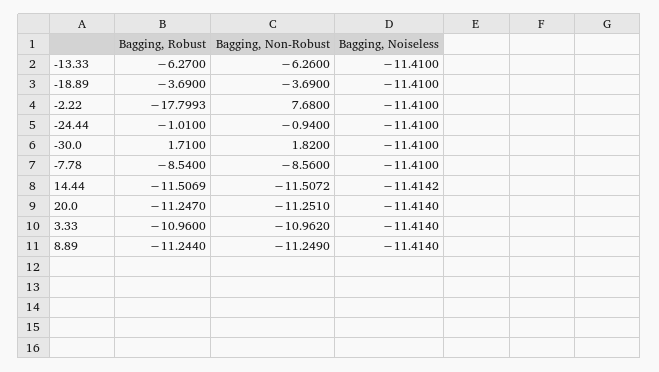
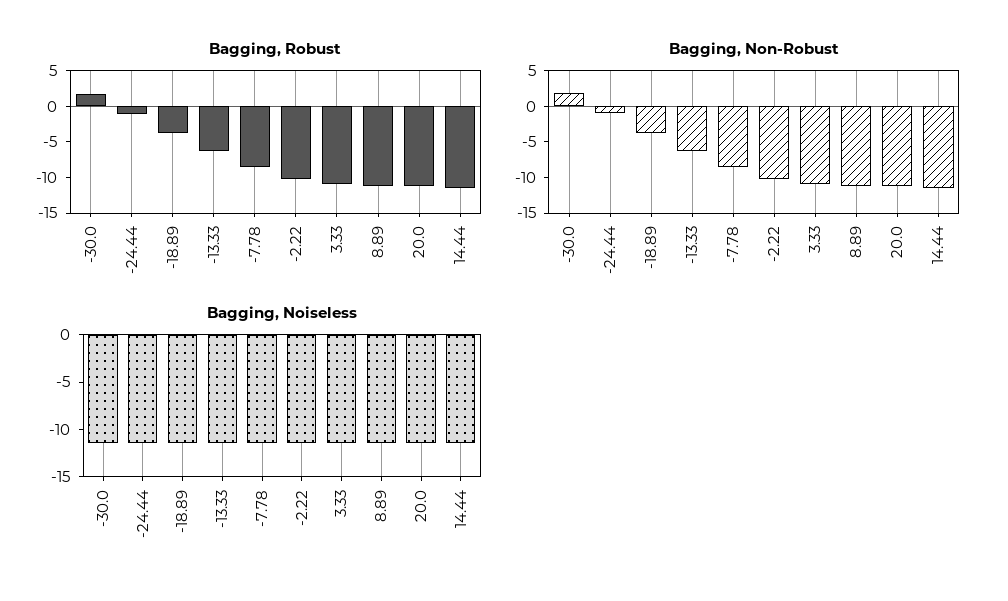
  {
    "Bagging, Robust": {
      "-13.33": -6.27,
      "-18.89": -3.69,
-     "-2.22": -17.7993,
+     "-2.22": -10,
      "-24.44": -1.01,
      "-30.0": 1.71,
      "-7.78": -8.54,
      "14.44": -11.5069,
      "20.0": -11.247,
      "3.33": -10.96,
      "8.89": -11.244
    },
    "Bagging, Non-Robust": {
      "-13.33": -6.26,
      "-18.89": -3.69,
-     "-2.22": 7.68,
+     "-2.22": -10,
      "-24.44": -0.94,
      "-30.0": 1.82,
      "-7.78": -8.56,
      "14.44": -11.5072,
      "20.0": -11.251,
      "3.33": -10.962,
      "8.89": -11.249
    },
    "Bagging, Noiseless": {
      "-13.33": -11.41,
      "-18.89": -11.41,
      "-2.22": -11.41,
      "-24.44": -11.41,
      "-30.0": -11.41,
      "-7.78": -11.41,
      "14.44": -11.4142,
      "20.0": -11.414,
      "3.33": -11.414,
      "8.89": -11.414
    }
  }

